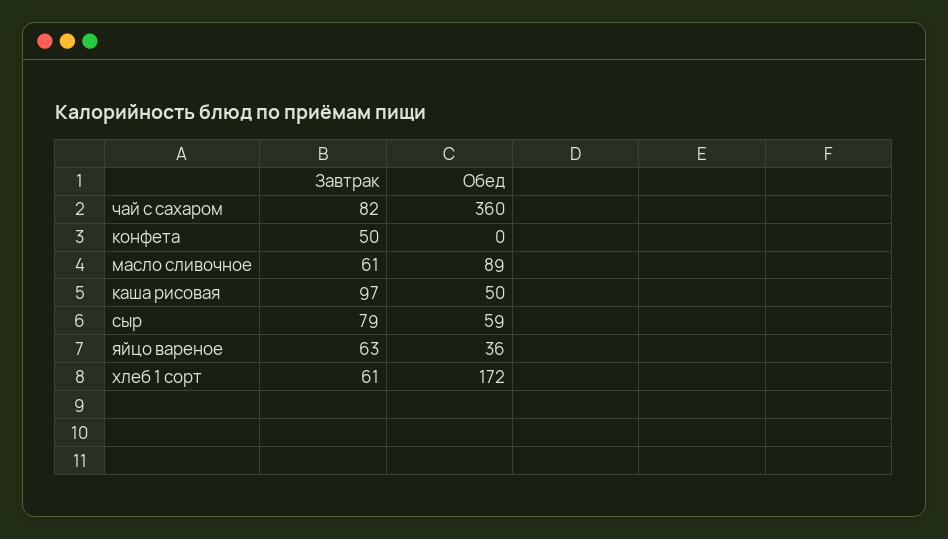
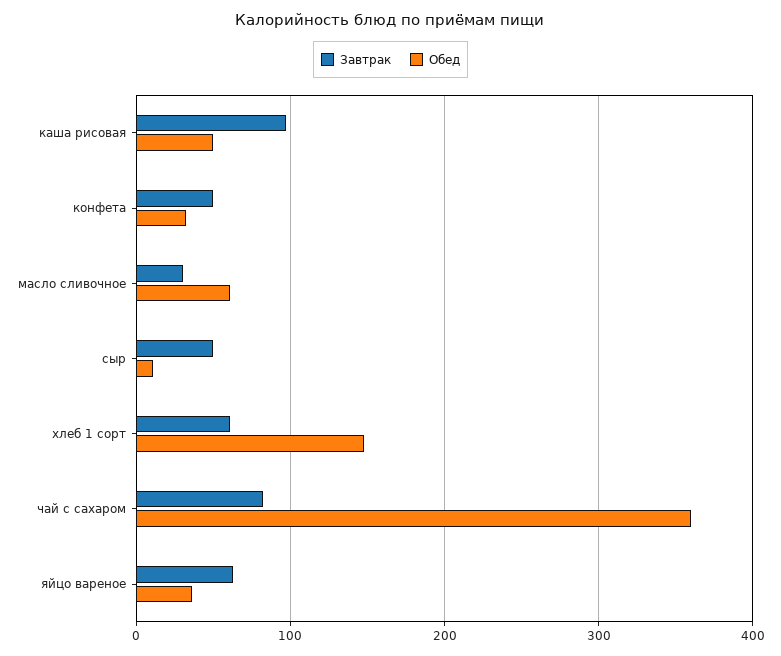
  {
    "Завтрак": {
      "чай с сахаром": 82,
      "конфета": 50,
-     "масло сливочное": 61,
+     "масло сливочное": 30,
      "каша рисовая": 97,
-     "сыр": 79,
+     "сыр": 50,
      "яйцо вареное": 63,
      "хлеб 1 сорт": 61
    },
    "Обед": {
      "чай с сахаром": 360,
-     "конфета": 0,
+     "конфета": 30,
-     "масло сливочное": 89,
+     "масло сливочное": 60,
      "каша рисовая": 50,
-     "сыр": 59,
+     "сыр": 10,
      "яйцо вареное": 36,
-     "хлеб 1 сорт": 172
+     "хлеб 1 сорт": 150
    }
  }

